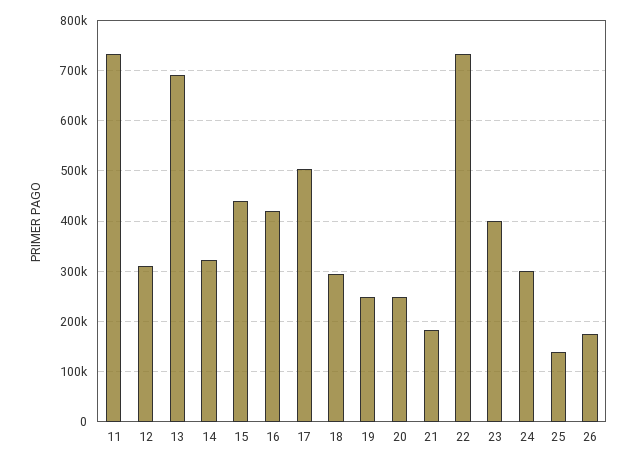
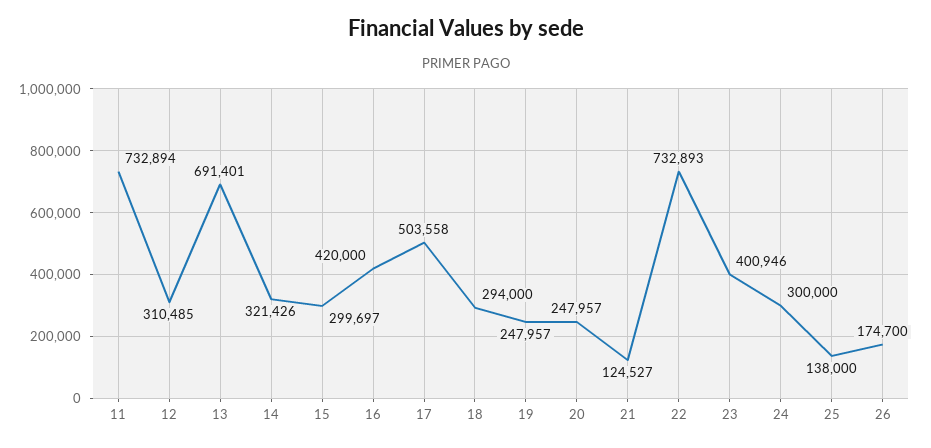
  {
    "11": 732894,
    "12": 310485,
    "13": 691401,
    "14": 321426,
-   "15": 440000,
+   "15": 299697,
    "16": 420000,
    "17": 503558,
    "18": 294000,
    "19": 247957,
    "20": 247957,
-   "21": 180000,
+   "21": 124527,
    "22": 732893,
    "23": 400946,
    "24": 300000,
    "25": 138000,
    "26": 174700
  }

